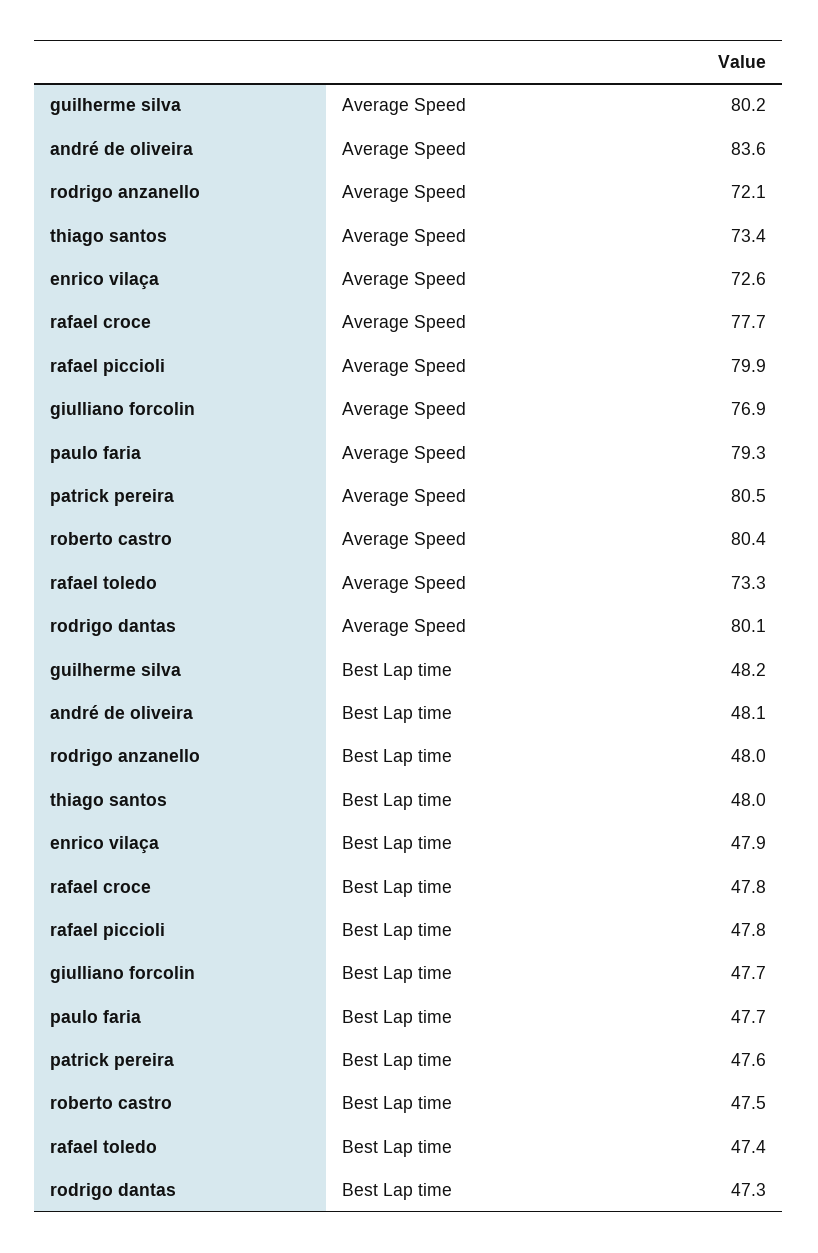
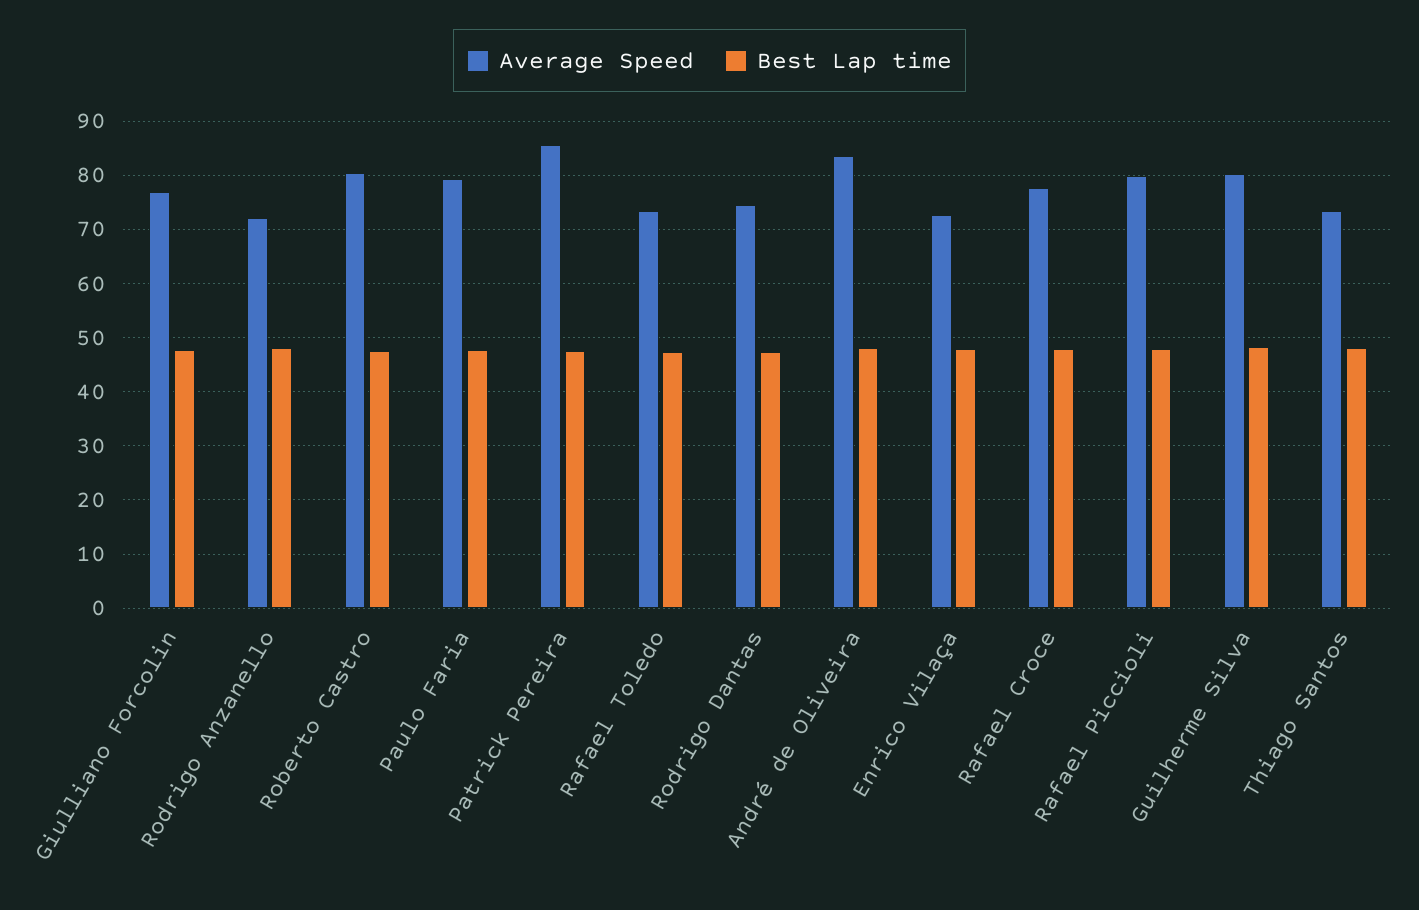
  {
    "Average Speed": {
      "guilherme silva": 80.2,
      "andré de oliveira": 83.6,
      "rodrigo anzanello": 72.1,
      "thiago santos": 73.4,
      "enrico vilaça": 72.6,
      "rafael croce": 77.7,
      "rafael piccioli": 79.9,
      "giulliano forcolin": 76.9,
      "paulo faria": 79.3,
-     "patrick pereira": 80.5,
+     "patrick pereira": 86,
      "roberto castro": 80.4,
      "rafael toledo": 73.3,
-     "rodrigo dantas": 80.1
+     "rodrigo dantas": 74
    },
    "Best Lap time": {
      "guilherme silva": 48.2,
      "andré de oliveira": 48.1,
      "rodrigo anzanello": 48,
      "thiago santos": 48,
      "enrico vilaça": 47.9,
      "rafael croce": 47.8,
      "rafael piccioli": 47.8,
      "giulliano forcolin": 47.7,
      "paulo faria": 47.7,
      "patrick pereira": 47.6,
      "roberto castro": 47.5,
      "rafael toledo": 47.4,
      "rodrigo dantas": 47.3
    }
  }

